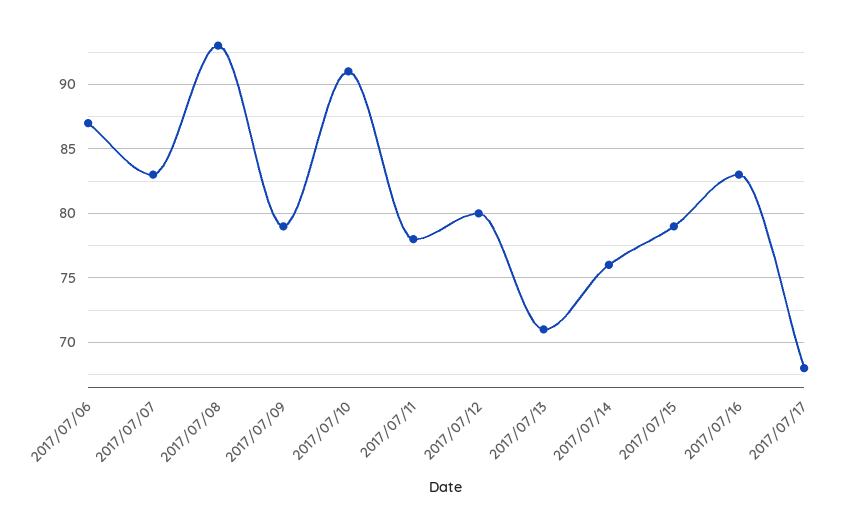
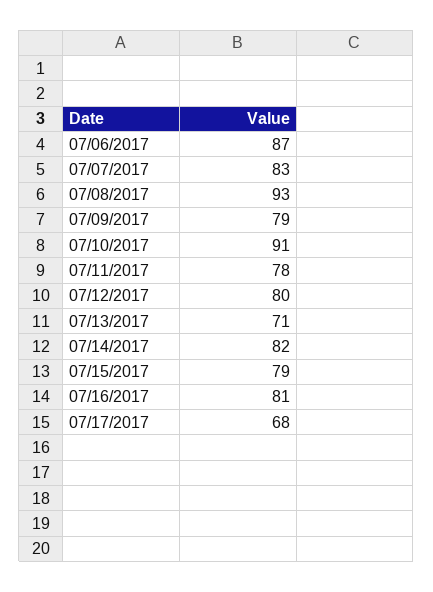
  {
    "2017/07/06": 87,
    "2017/07/07": 83,
    "2017/07/08": 93,
    "2017/07/09": 79,
    "2017/07/10": 91,
    "2017/07/11": 78,
    "2017/07/12": 80,
    "2017/07/13": 71,
-   "2017/07/14": 76,
+   "2017/07/14": 82,
    "2017/07/15": 79,
-   "2017/07/16": 83,
+   "2017/07/16": 81,
    "2017/07/17": 68
  }

